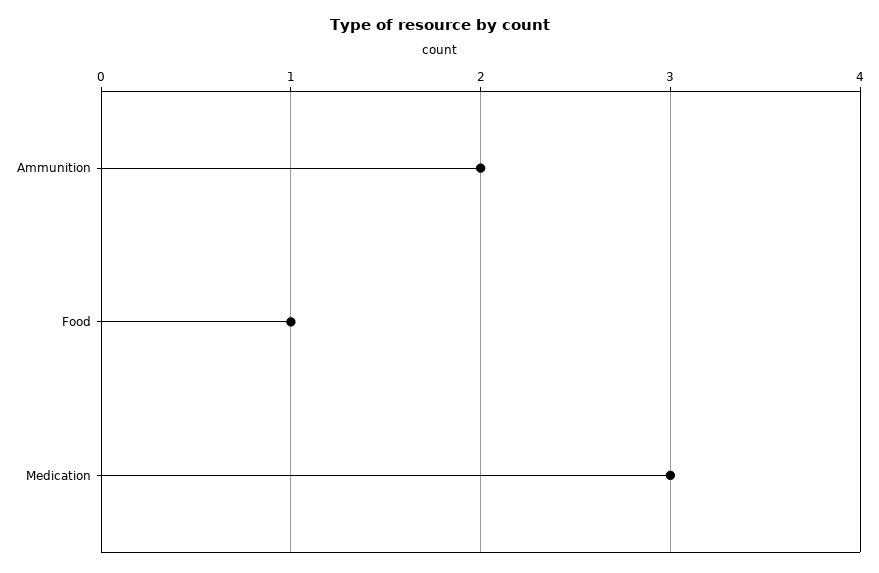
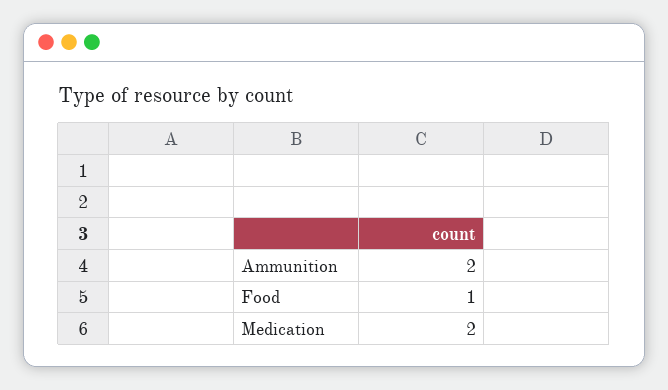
  {
    "Ammunition": 2,
    "Food": 1,
-   "Medication": 3
+   "Medication": 2
  }

